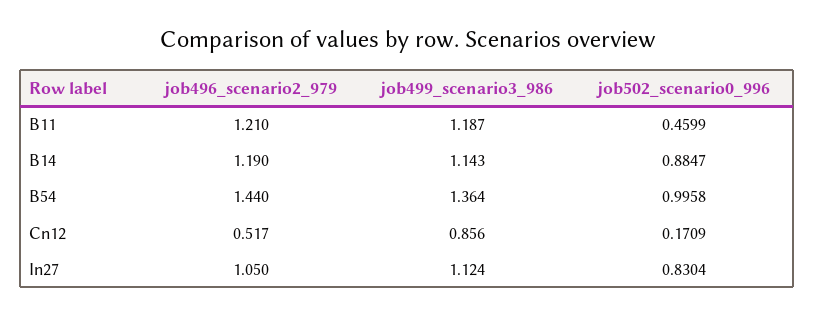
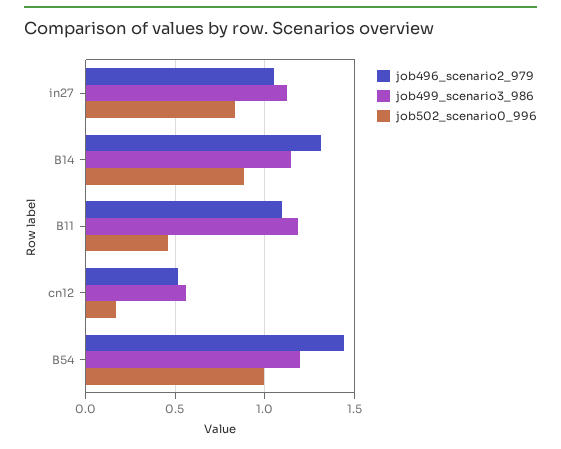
  {
    "job496_scenario2_979": {
-     "B11": 1.21,
+     "B11": 1.1,
-     "B14": 1.19,
+     "B14": 1.3,
      "B54": 1.44,
      "Cn12": 0.517,
      "In27": 1.05
    },
    "job499_scenario3_986": {
      "B11": 1.187,
      "B14": 1.143,
-     "B54": 1.364,
+     "B54": 1.2,
-     "Cn12": 0.856,
+     "Cn12": 0.55,
      "In27": 1.124
    },
    "job502_scenario0_996": {
      "B11": 0.4599,
      "B14": 0.8847,
      "B54": 0.9958,
      "Cn12": 0.1709,
      "In27": 0.8304
    }
  }

